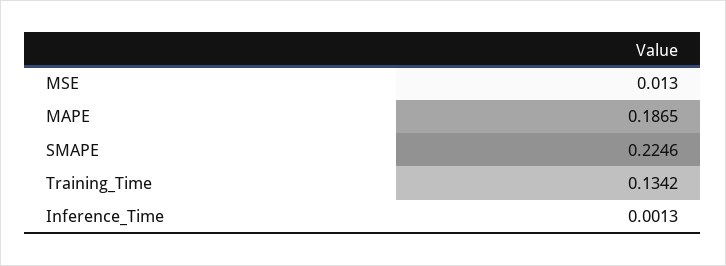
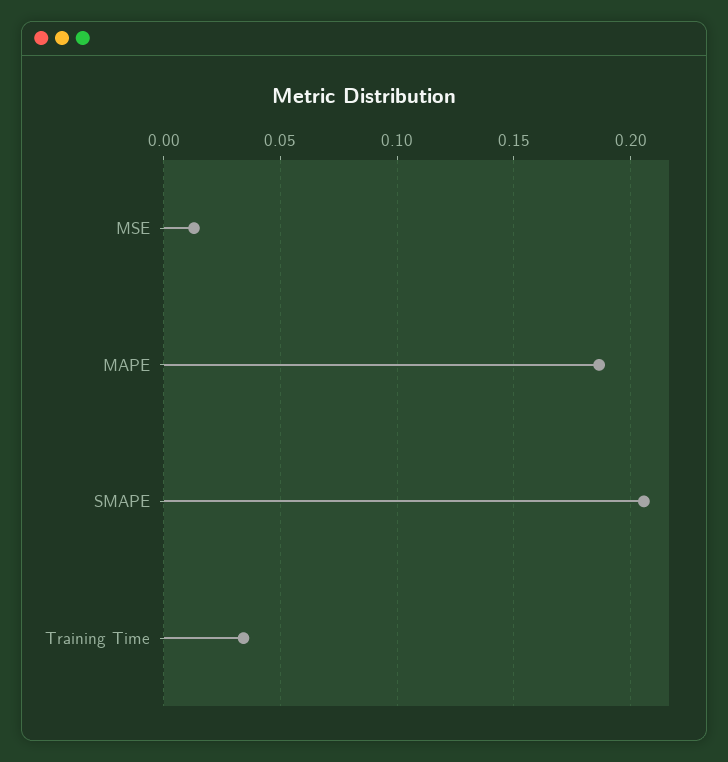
  {
    "MSE": 0.013,
    "MAPE": 0.1865,
-   "SMAPE": 0.2246,
+   "SMAPE": 0.205,
-   "Training_Time": 0.1342,
+   "Training_Time": 0.035
-   "Inference_Time": 0.0013
  }

